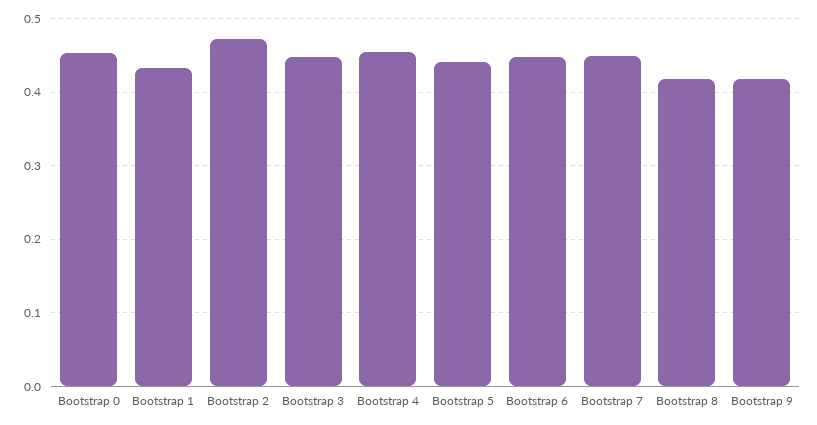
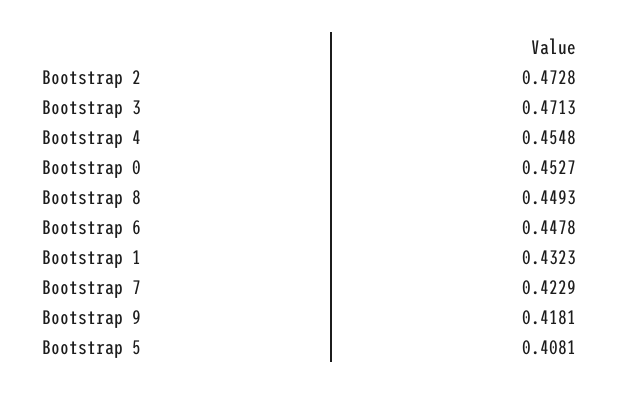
  {
    "Bootstrap 0": 0.4527,
    "Bootstrap 1": 0.4323,
    "Bootstrap 2": 0.4728,
-   "Bootstrap 3": 0.45,
+   "Bootstrap 3": 0.4713,
    "Bootstrap 4": 0.4548,
-   "Bootstrap 5": 0.44,
+   "Bootstrap 5": 0.4081,
    "Bootstrap 6": 0.4478,
-   "Bootstrap 7": 0.45,
+   "Bootstrap 7": 0.4229,
-   "Bootstrap 8": 0.42,
+   "Bootstrap 8": 0.4493,
    "Bootstrap 9": 0.4181
  }

